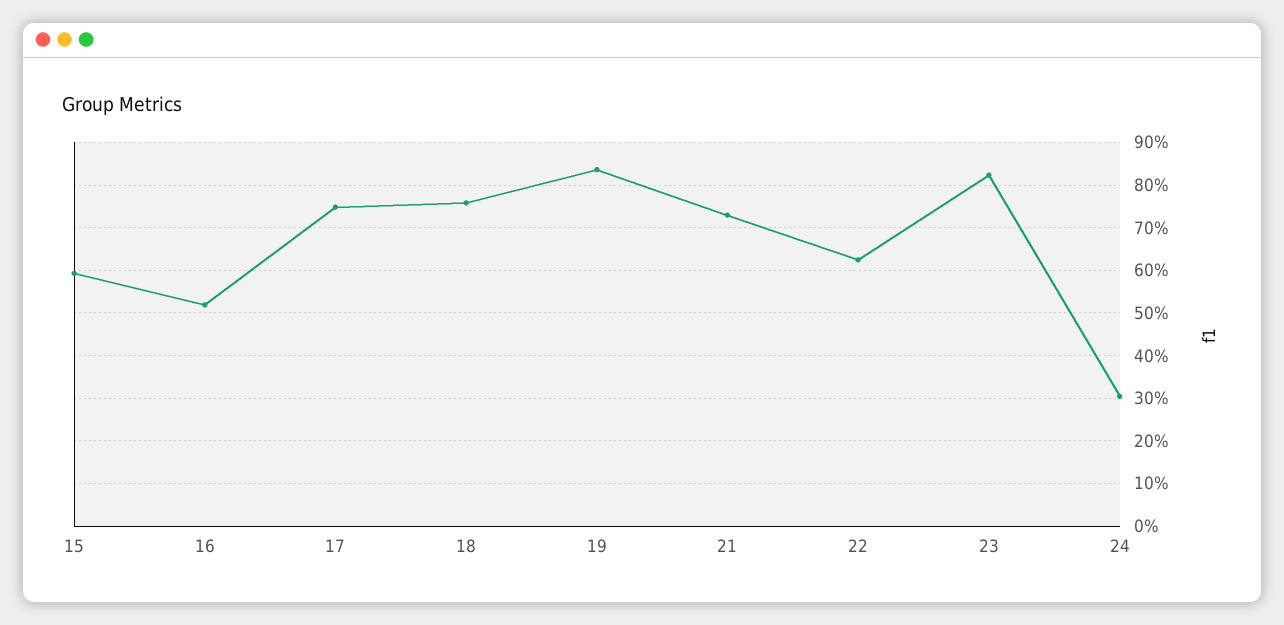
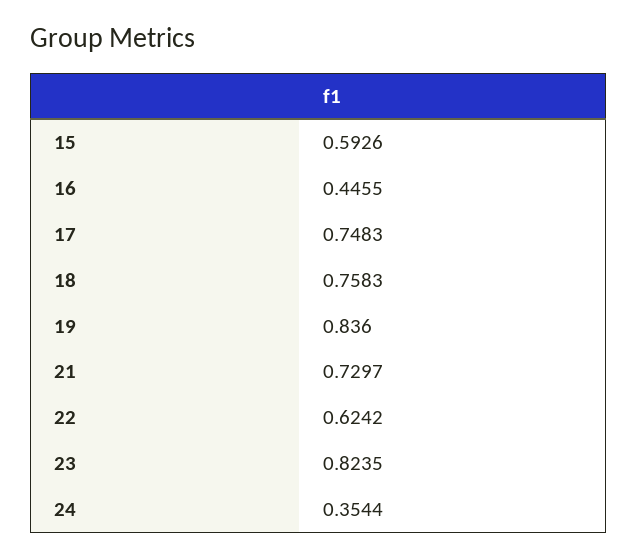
  {
    "15": 0.5926,
-   "16": 0.52,
+   "16": 0.4455,
    "17": 0.7483,
    "18": 0.7583,
    "19": 0.836,
    "21": 0.7297,
    "22": 0.6242,
    "23": 0.8235,
-   "24": 0.3
+   "24": 0.3544
  }

